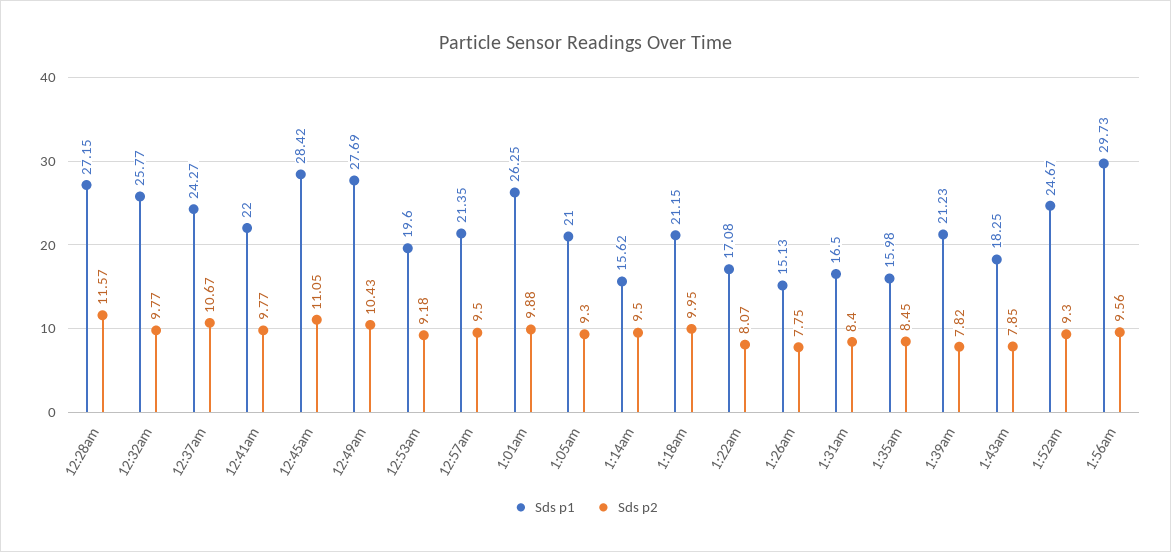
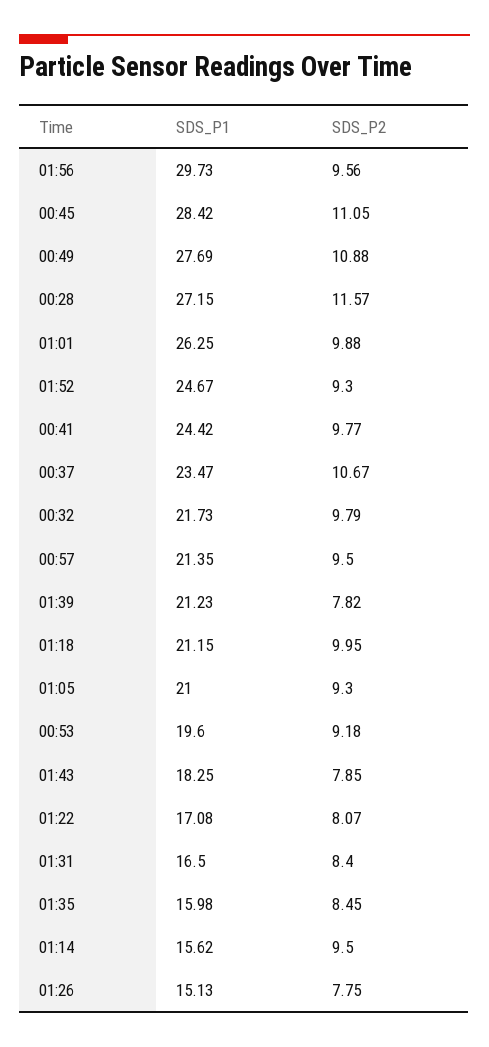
  {
    "Sds p1": {
      "12:28am": 27.15,
-     "12:32am": 25.77,
+     "12:32am": 21.73,
-     "12:37am": 24.27,
+     "12:37am": 23.47,
-     "12:41am": 22,
+     "12:41am": 24.42,
      "12:45am": 28.42,
      "12:49am": 27.69,
      "12:53am": 19.6,
      "12:57am": 21.35,
      "1:01am": 26.25,
      "1:05am": 21,
      "1:14am": 15.62,
      "1:18am": 21.15,
      "1:22am": 17.08,
      "1:26am": 15.13,
      "1:31am": 16.5,
      "1:35am": 15.98,
      "1:39am": 21.23,
      "1:43am": 18.25,
      "1:52am": 24.67,
      "1:56am": 29.73
    },
    "Sds p2": {
      "12:28am": 11.57,
-     "12:32am": 9.77,
+     "12:32am": 9.79,
      "12:37am": 10.67,
      "12:41am": 9.77,
      "12:45am": 11.05,
-     "12:49am": 10.43,
+     "12:49am": 10.88,
      "12:53am": 9.18,
      "12:57am": 9.5,
      "1:01am": 9.88,
      "1:05am": 9.3,
      "1:14am": 9.5,
      "1:18am": 9.95,
      "1:22am": 8.07,
      "1:26am": 7.75,
      "1:31am": 8.4,
      "1:35am": 8.45,
      "1:39am": 7.82,
      "1:43am": 7.85,
      "1:52am": 9.3,
      "1:56am": 9.56
    }
  }

